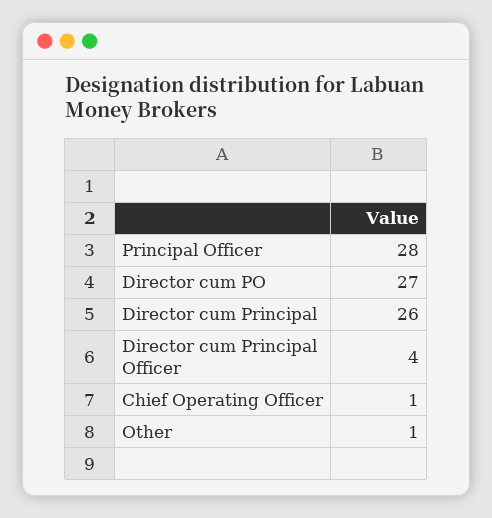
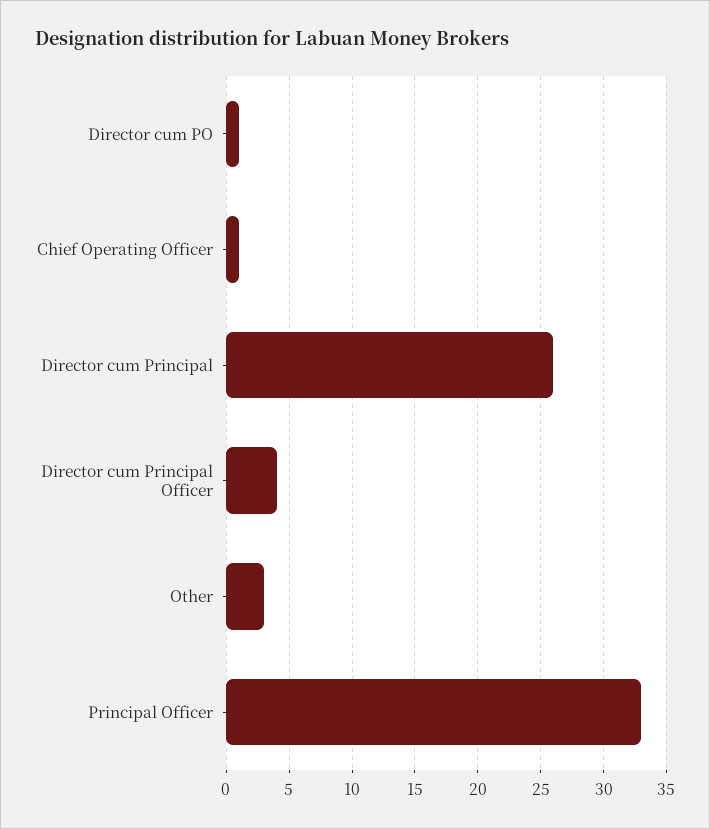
  {
-   "Principal Officer": 28,
+   "Principal Officer": 33,
-   "Director cum PO": 27,
+   "Director cum PO": 1,
    "Director cum Principal": 26,
    "Director cum Principal Officer": 4,
    "Chief Operating Officer": 1,
-   "Other": 1
+   "Other": 3
  }

